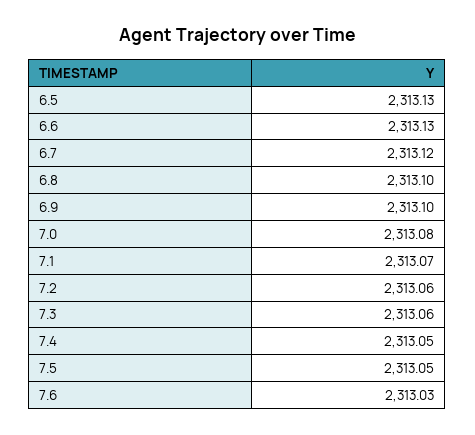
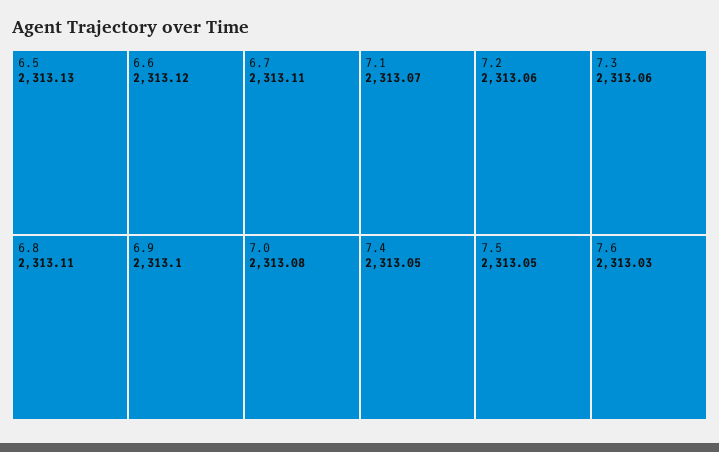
  {
    "6.5": 2313.13,
-   "6.6": 2313.13,
+   "6.6": 2313.12,
-   "6.7": 2313.12,
+   "6.7": 2313.11,
-   "6.8": 2313.1,
+   "6.8": 2313.11,
    "6.9": 2313.1,
    "7.0": 2313.08,
    "7.1": 2313.07,
    "7.2": 2313.06,
    "7.3": 2313.06,
    "7.4": 2313.05,
    "7.5": 2313.05,
    "7.6": 2313.03
  }

